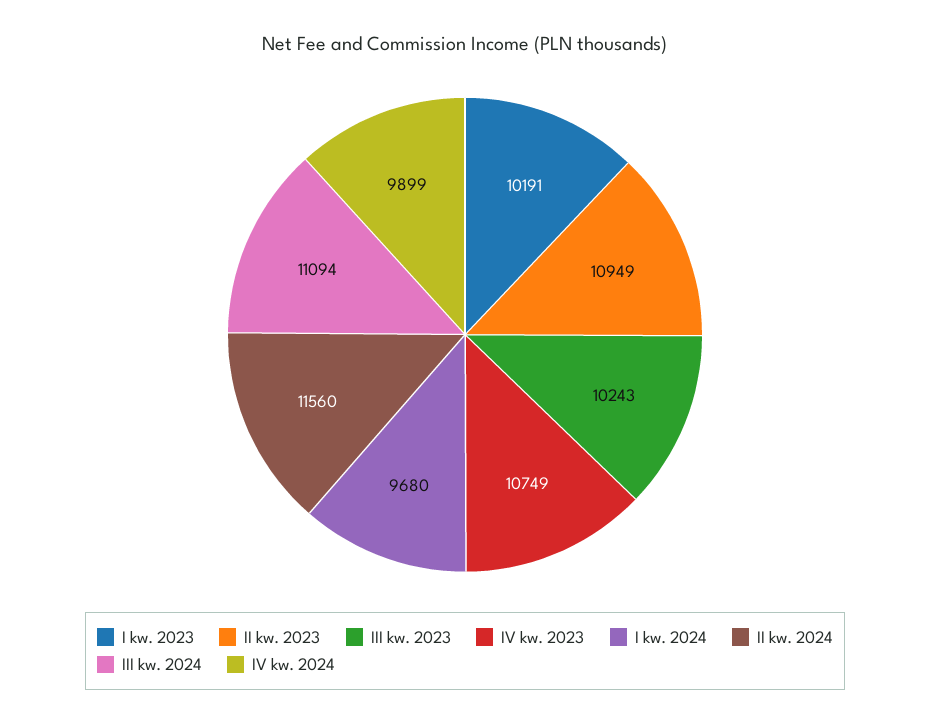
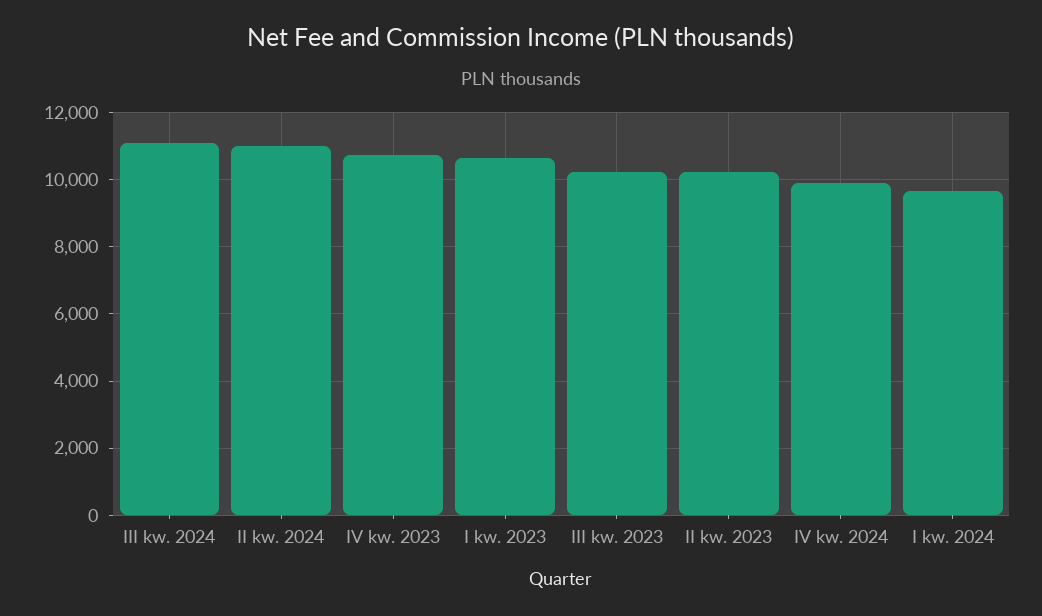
  {
-   "I kw. 2023": 10191,
+   "I kw. 2023": 10600,
-   "II kw. 2023": 10949,
+   "II kw. 2023": 10200,
    "III kw. 2023": 10243,
    "IV kw. 2023": 10749,
    "I kw. 2024": 9680,
-   "II kw. 2024": 11560,
+   "II kw. 2024": 11000,
    "III kw. 2024": 11094,
    "IV kw. 2024": 9899
  }

